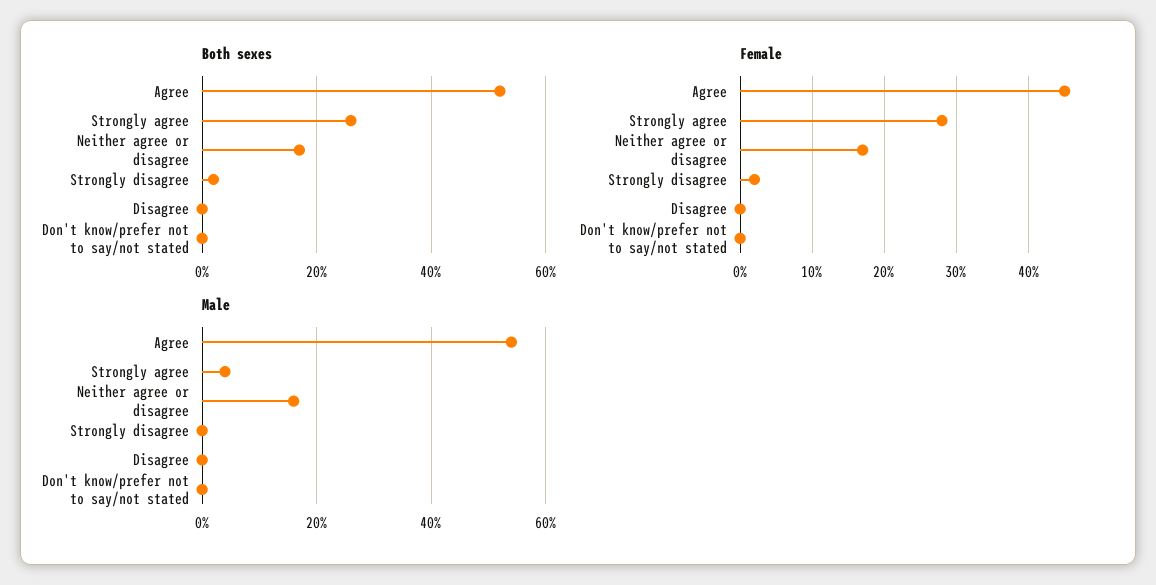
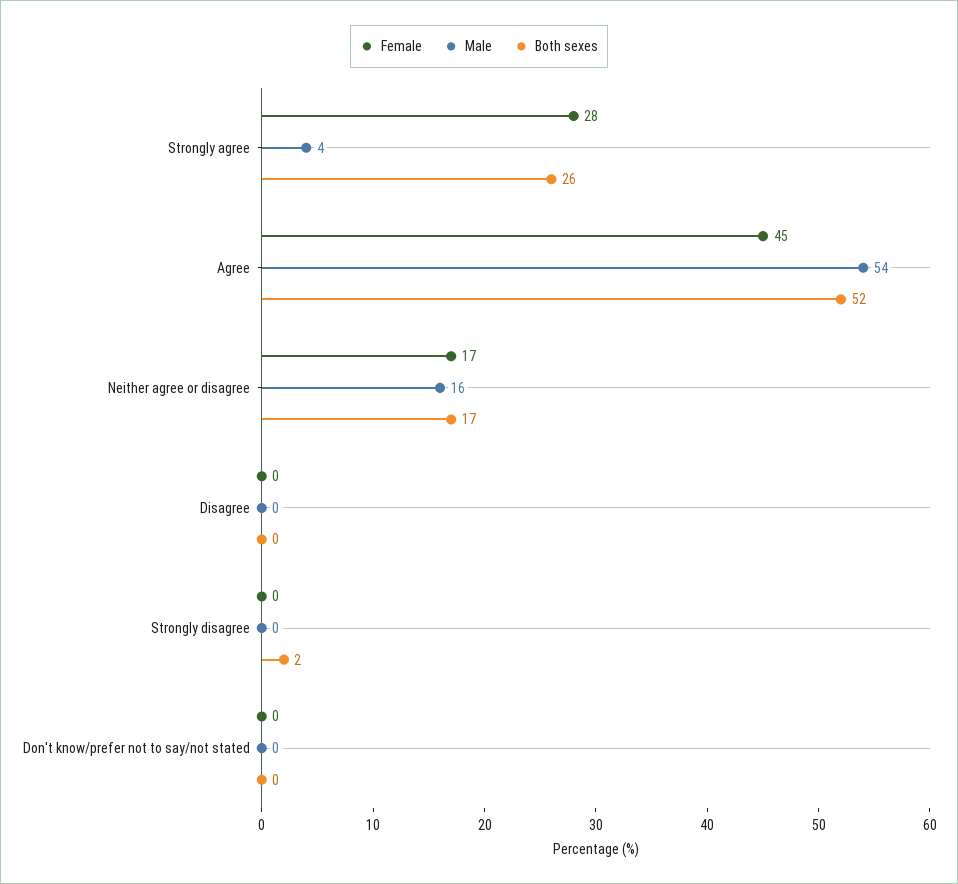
  {
    "Both sexes": {
      "Agree": 52,
      "Strongly agree": 26,
      "Neither agree or disagree": 17,
      "Strongly disagree": 2,
      "Disagree": 0,
      "Don't know/prefer not to say/not stated": 0
    },
    "Female": {
      "Agree": 45,
      "Strongly agree": 28,
      "Neither agree or disagree": 17,
-     "Strongly disagree": 2,
+     "Strongly disagree": 0,
      "Disagree": 0,
      "Don't know/prefer not to say/not stated": 0
    },
    "Male": {
      "Agree": 54,
      "Strongly agree": 4,
      "Neither agree or disagree": 16,
      "Strongly disagree": 0,
      "Disagree": 0,
      "Don't know/prefer not to say/not stated": 0
    }
  }

